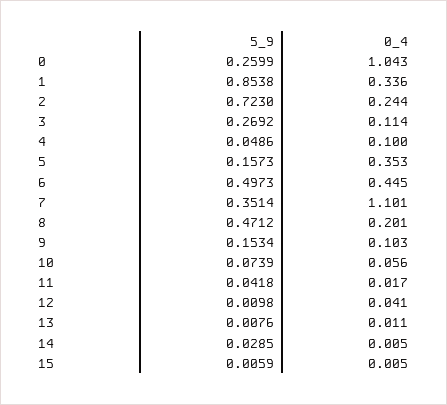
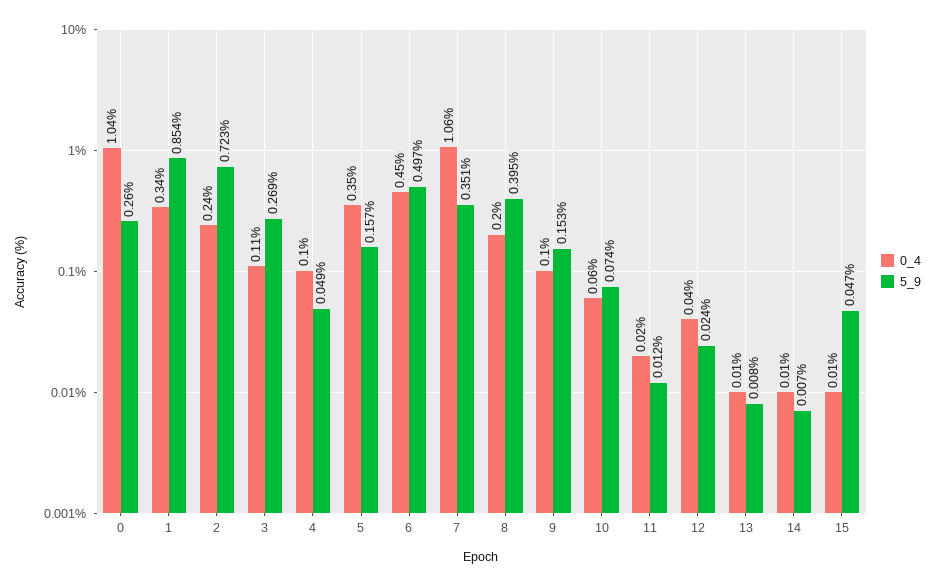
  {
    "5_9": {
      "0": 0.2599,
      "1": 0.8538,
      "2": 0.723,
      "3": 0.2692,
      "4": 0.0486,
      "5": 0.1573,
      "6": 0.4973,
      "7": 0.3514,
-     "8": 0.4712,
+     "8": 0.395,
      "9": 0.1534,
      "10": 0.0739,
-     "11": 0.0418,
+     "11": 0.012,
-     "12": 0.0098,
+     "12": 0.024,
      "13": 0.0076,
-     "14": 0.0285,
+     "14": 0.007,
-     "15": 0.0059
+     "15": 0.047
    },
    "0_4": {
      "0": 1.043,
      "1": 0.336,
      "2": 0.244,
      "3": 0.114,
      "4": 0.1,
      "5": 0.353,
      "6": 0.445,
-     "7": 1.101,
+     "7": 1.06,
      "8": 0.201,
      "9": 0.103,
      "10": 0.056,
      "11": 0.017,
      "12": 0.041,
      "13": 0.011,
      "14": 0.005,
      "15": 0.005
    }
  }

